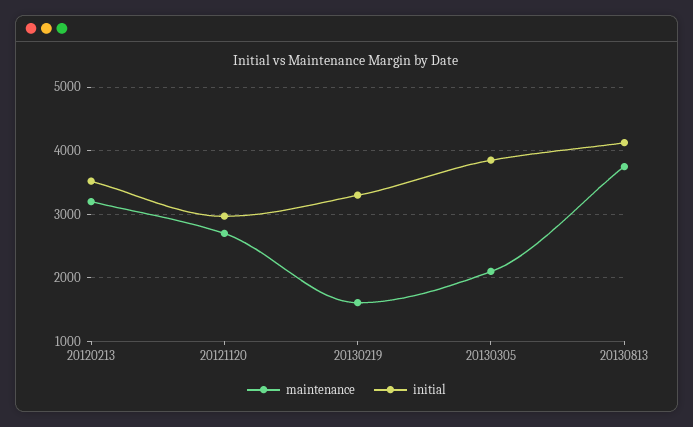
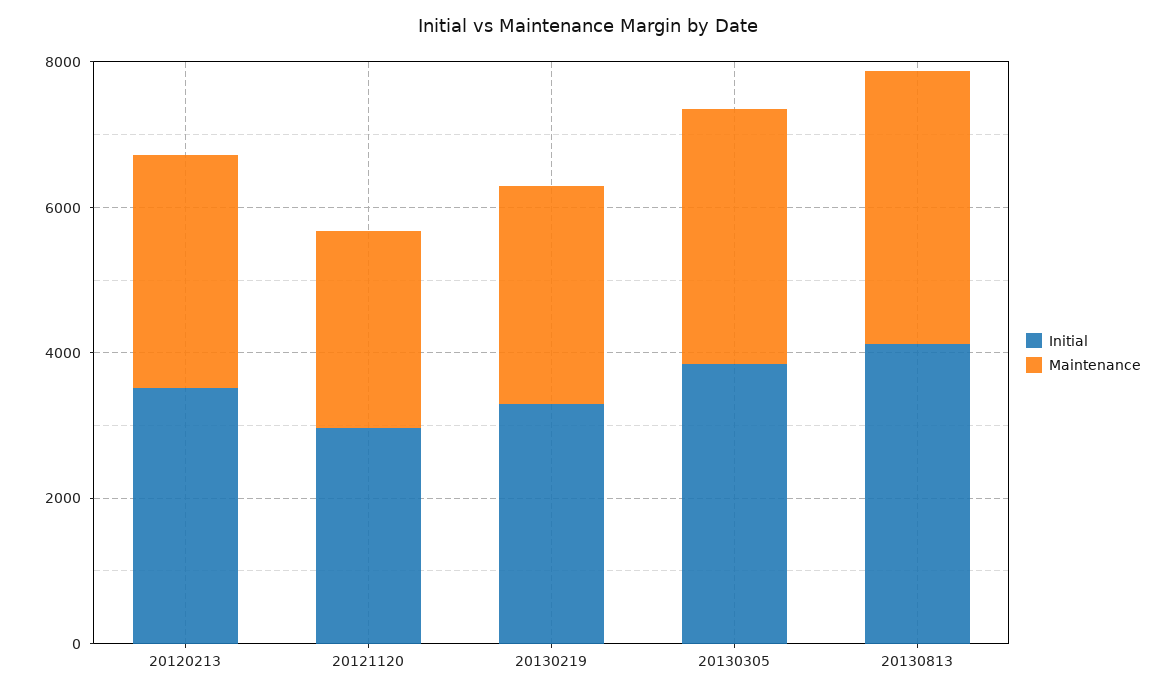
  {
    "maintenance": {
      "20120213": 3200,
      "20121120": 2700,
-     "20130219": 1600,
+     "20130219": 3000,
-     "20130305": 2100,
+     "20130305": 3500,
      "20130813": 3800
    },
    "initial": {
      "20120213": 3500,
      "20121120": 3000,
      "20130219": 3300,
      "20130305": 3900,
      "20130813": 4100
    }
  }

